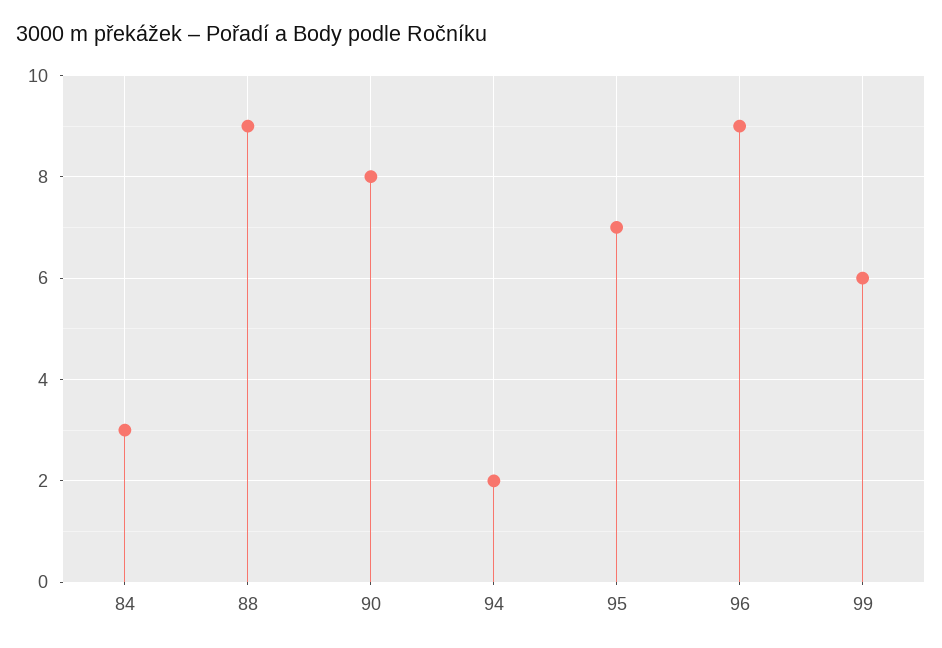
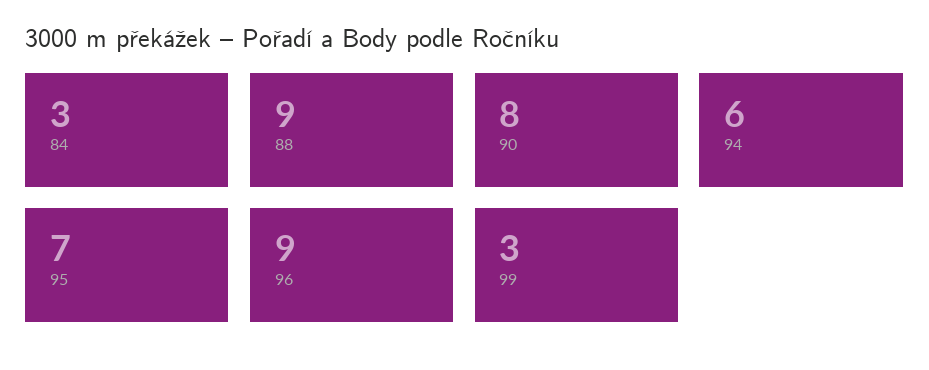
  {
    "84": 3,
    "88": 9,
    "90": 8,
-   "94": 2,
+   "94": 6,
    "95": 7,
    "96": 9,
-   "99": 6
+   "99": 3
  }

